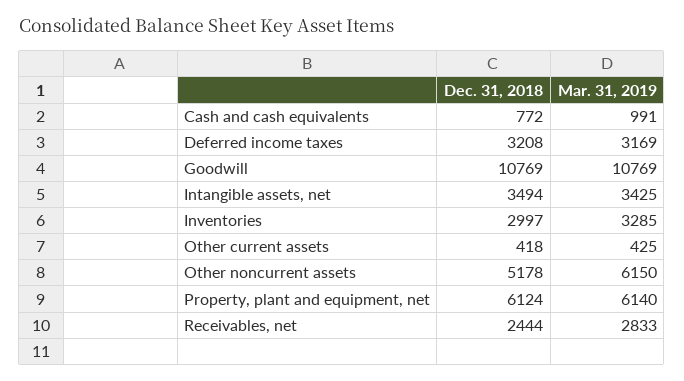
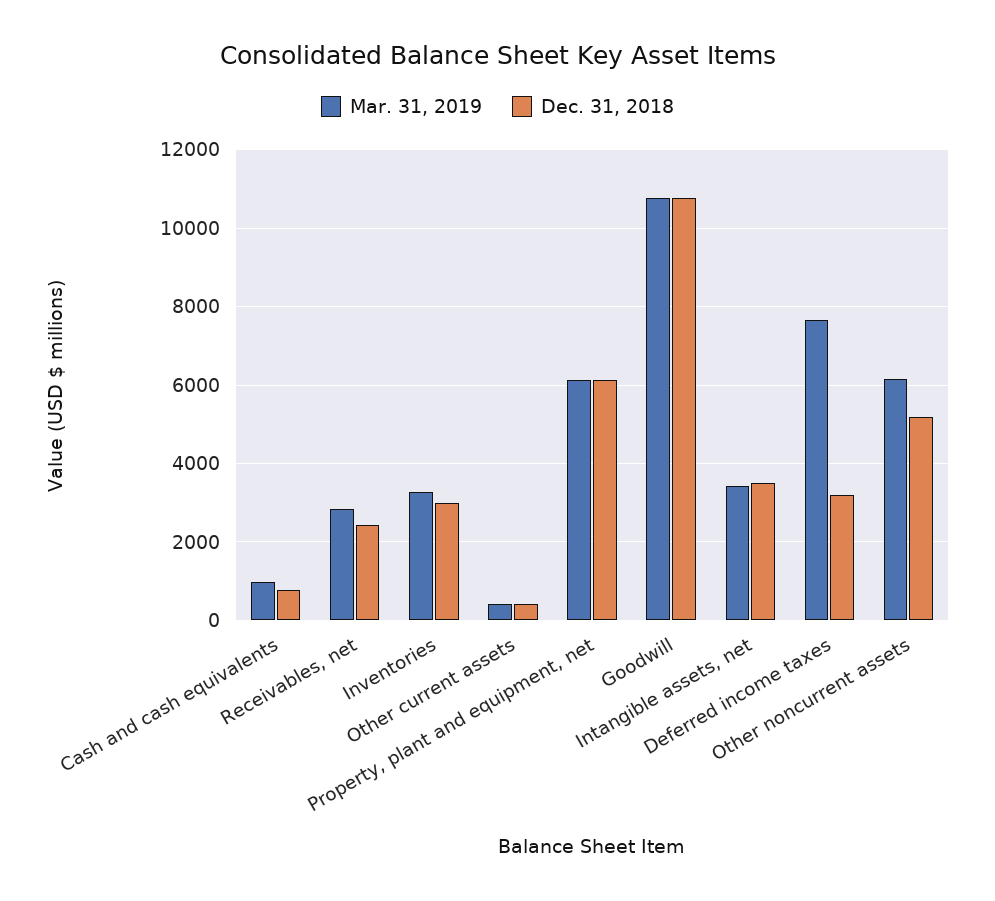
  {
    "Dec. 31, 2018": {
      "Cash and cash equivalents": 772,
      "Deferred income taxes": 3208,
      "Goodwill": 10769,
      "Intangible assets, net": 3494,
      "Inventories": 2997,
      "Other current assets": 418,
      "Other noncurrent assets": 5178,
      "Property, plant and equipment, net": 6124,
      "Receivables, net": 2444
    },
    "Mar. 31, 2019": {
      "Cash and cash equivalents": 991,
-     "Deferred income taxes": 3169,
+     "Deferred income taxes": 7600,
      "Goodwill": 10769,
      "Intangible assets, net": 3425,
      "Inventories": 3285,
      "Other current assets": 425,
      "Other noncurrent assets": 6150,
      "Property, plant and equipment, net": 6140,
      "Receivables, net": 2833
    }
  }

